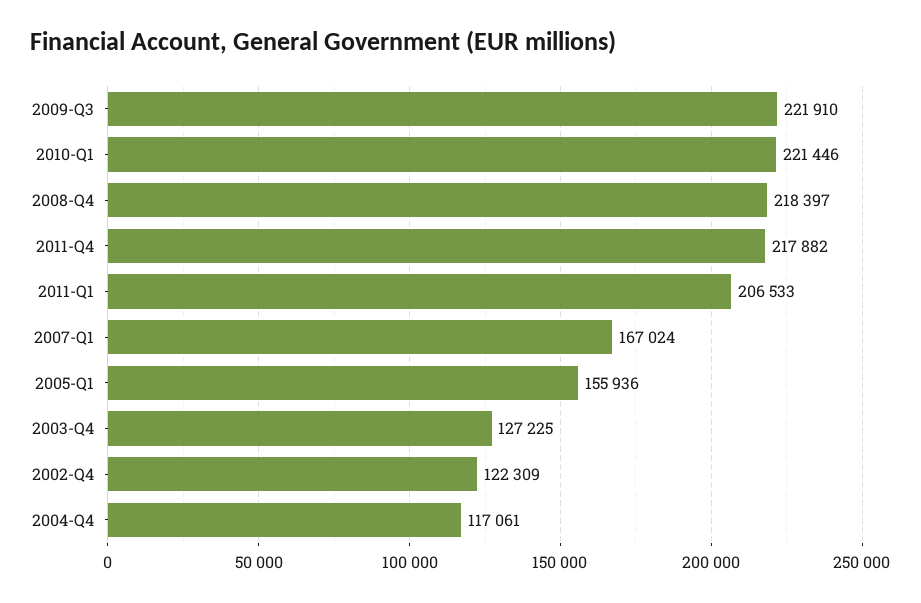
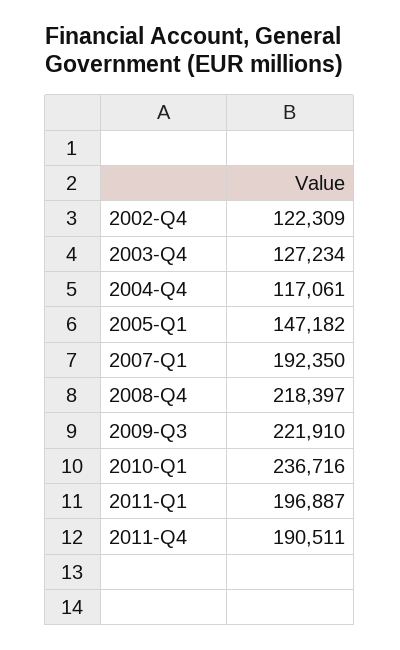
  {
    "2009-Q3": 221910,
-   "2010-Q1": 221446,
+   "2010-Q1": 236716,
    "2008-Q4": 218397,
-   "2011-Q4": 217882,
+   "2011-Q4": 190511,
-   "2011-Q1": 206533,
+   "2011-Q1": 196887,
-   "2007-Q1": 167024,
+   "2007-Q1": 192350,
-   "2005-Q1": 155936,
+   "2005-Q1": 147182,
-   "2003-Q4": 127225,
+   "2003-Q4": 127234,
    "2002-Q4": 122309,
    "2004-Q4": 117061
  }

